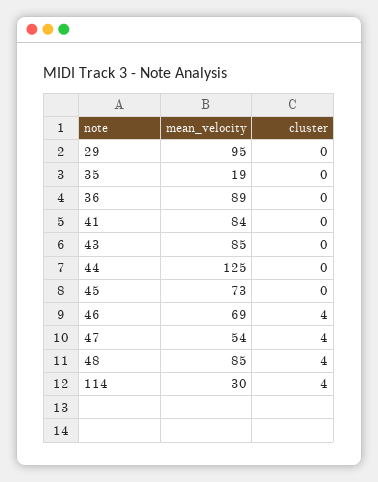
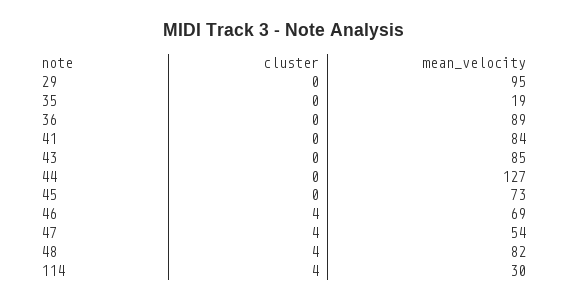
  {
    "mean_velocity": {
      "29": 95,
      "35": 19,
      "36": 89,
      "41": 84,
      "43": 85,
-     "44": 125,
+     "44": 127,
      "45": 73,
      "46": 69,
      "47": 54,
-     "48": 85,
+     "48": 82,
      "114": 30
    },
    "cluster": {
      "29": 0,
      "35": 0,
      "36": 0,
      "41": 0,
      "43": 0,
      "44": 0,
      "45": 0,
      "46": 4,
      "47": 4,
      "48": 4,
      "114": 4
    }
  }

